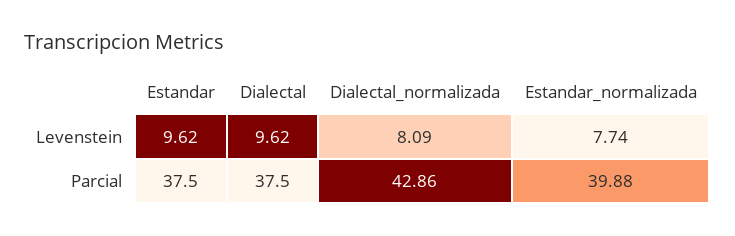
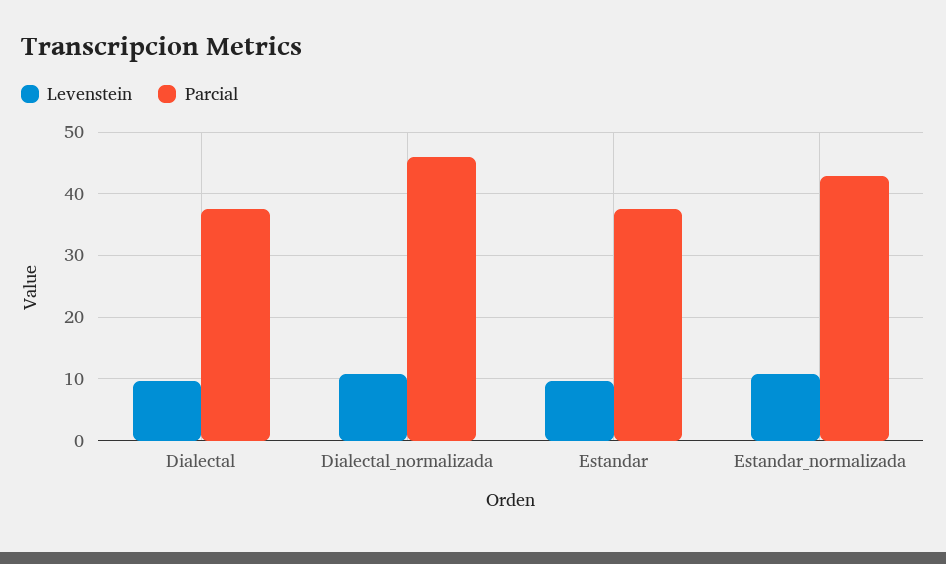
  {
    "Levenstein": {
      "Estandar": 9.62,
      "Dialectal": 9.62,
-     "Dialectal_normalizada": 8.09,
+     "Dialectal_normalizada": 11,
-     "Estandar_normalizada": 7.74
+     "Estandar_normalizada": 11
    },
    "Parcial": {
      "Estandar": 37.5,
      "Dialectal": 37.5,
-     "Dialectal_normalizada": 42.86,
+     "Dialectal_normalizada": 46,
-     "Estandar_normalizada": 39.88
+     "Estandar_normalizada": 43
    }
  }

